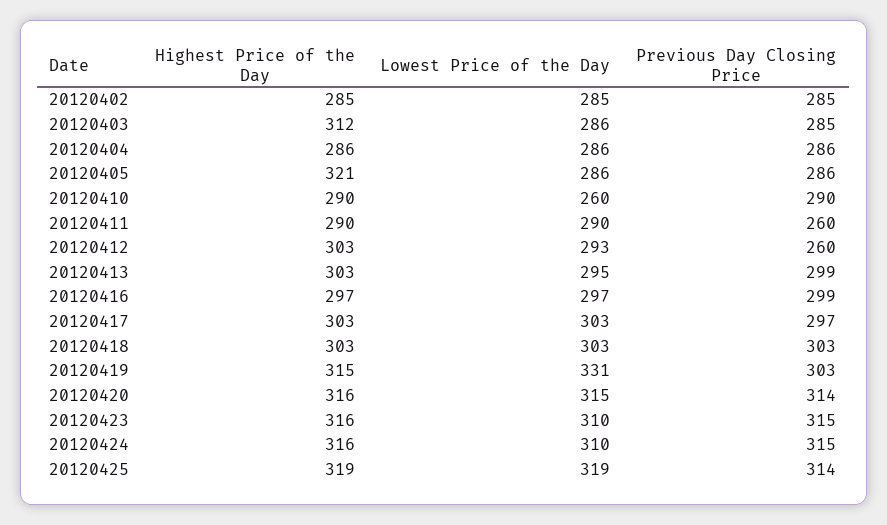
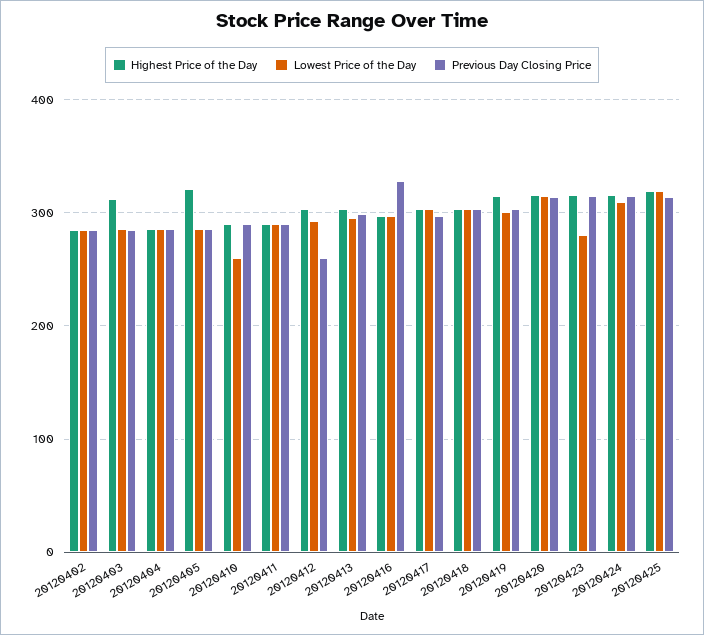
  {
    "Highest Price of the Day": {
      "20120402": 285,
      "20120403": 312,
      "20120404": 286,
      "20120405": 321,
      "20120410": 290,
      "20120411": 290,
      "20120412": 303,
      "20120413": 303,
      "20120416": 297,
      "20120417": 303,
      "20120418": 303,
      "20120419": 315,
      "20120420": 316,
      "20120423": 316,
      "20120424": 316,
      "20120425": 319
    },
    "Lowest Price of the Day": {
      "20120402": 285,
      "20120403": 286,
      "20120404": 286,
      "20120405": 286,
      "20120410": 260,
      "20120411": 290,
      "20120412": 293,
      "20120413": 295,
      "20120416": 297,
      "20120417": 303,
      "20120418": 303,
-     "20120419": 331,
+     "20120419": 300,
      "20120420": 315,
-     "20120423": 310,
+     "20120423": 280,
      "20120424": 310,
      "20120425": 319
    },
    "Previous Day Closing Price": {
      "20120402": 285,
      "20120403": 285,
      "20120404": 286,
      "20120405": 286,
      "20120410": 290,
-     "20120411": 260,
+     "20120411": 290,
      "20120412": 260,
      "20120413": 299,
-     "20120416": 299,
+     "20120416": 330,
      "20120417": 297,
      "20120418": 303,
      "20120419": 303,
      "20120420": 314,
      "20120423": 315,
      "20120424": 315,
      "20120425": 314
    }
  }

